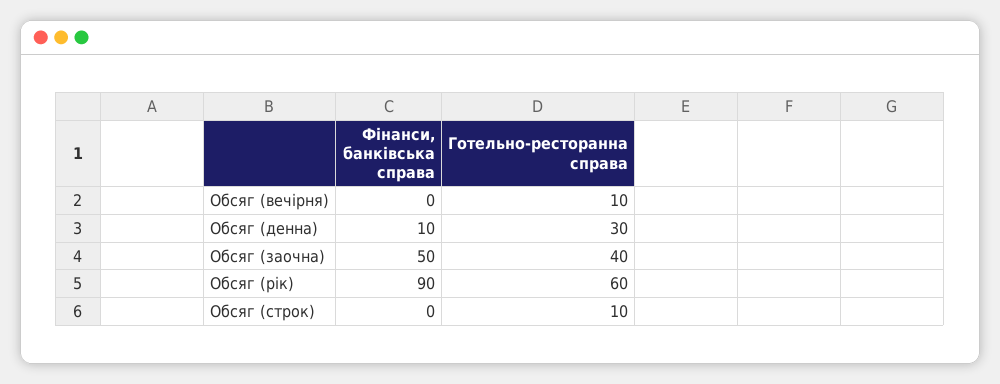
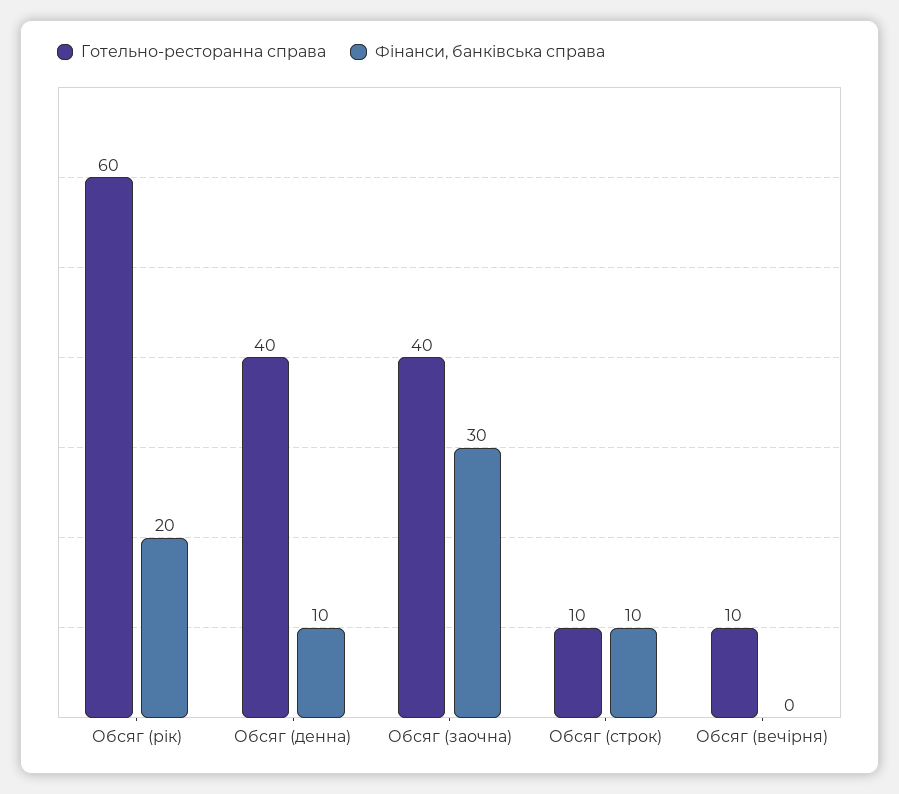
  {
    "Фінанси, банківська справа": {
      "Обсяг (вечірня)": 0,
      "Обсяг (денна)": 10,
-     "Обсяг (заочна)": 50,
+     "Обсяг (заочна)": 30,
-     "Обсяг (рік)": 90,
+     "Обсяг (рік)": 20,
-     "Обсяг (строк)": 0
+     "Обсяг (строк)": 10
    },
    "Готельно-ресторанна справа": {
      "Обсяг (вечірня)": 10,
-     "Обсяг (денна)": 30,
+     "Обсяг (денна)": 40,
      "Обсяг (заочна)": 40,
      "Обсяг (рік)": 60,
      "Обсяг (строк)": 10
    }
  }

